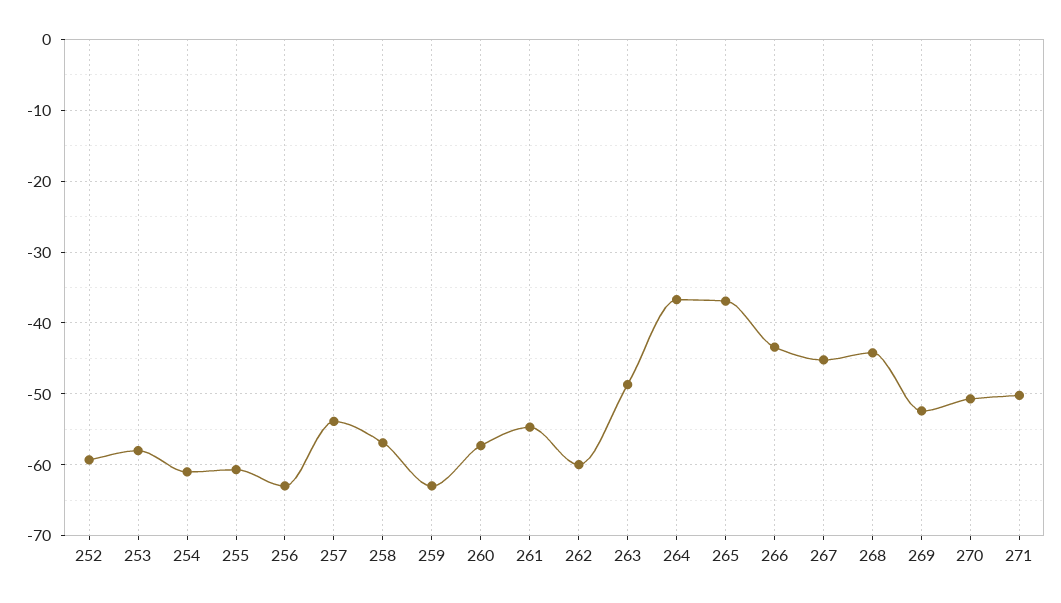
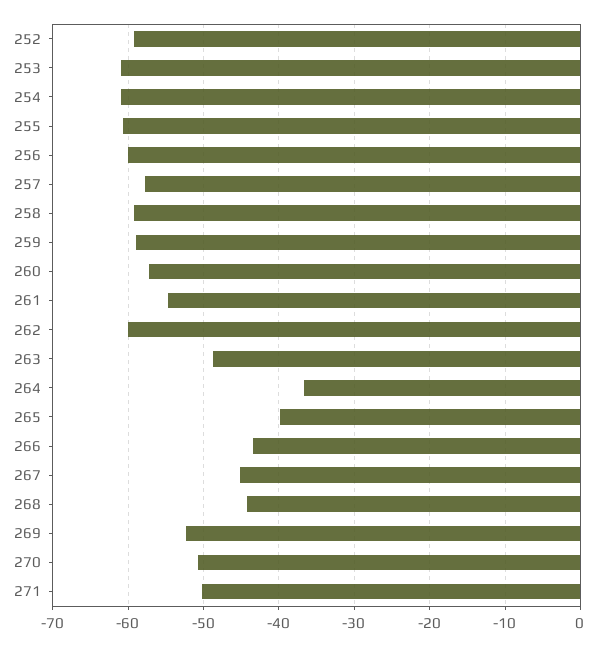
  {
    "252": -59,
-   "253": -58,
+   "253": -61,
    "254": -61,
    "255": -61,
-   "256": -63,
+   "256": -60,
-   "257": -54,
+   "257": -58,
-   "258": -57,
+   "258": -59,
-   "259": -63,
+   "259": -59,
    "260": -57,
    "261": -55,
    "262": -60,
    "263": -49,
    "264": -37,
-   "265": -37,
+   "265": -40,
    "266": -43,
    "267": -45,
    "268": -44,
    "269": -52,
    "270": -51,
    "271": -50
  }

